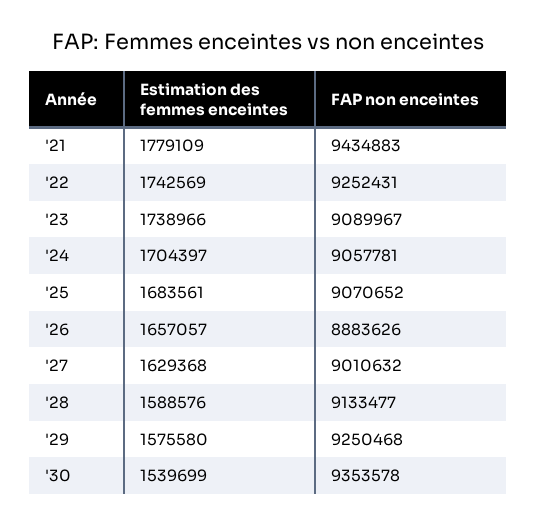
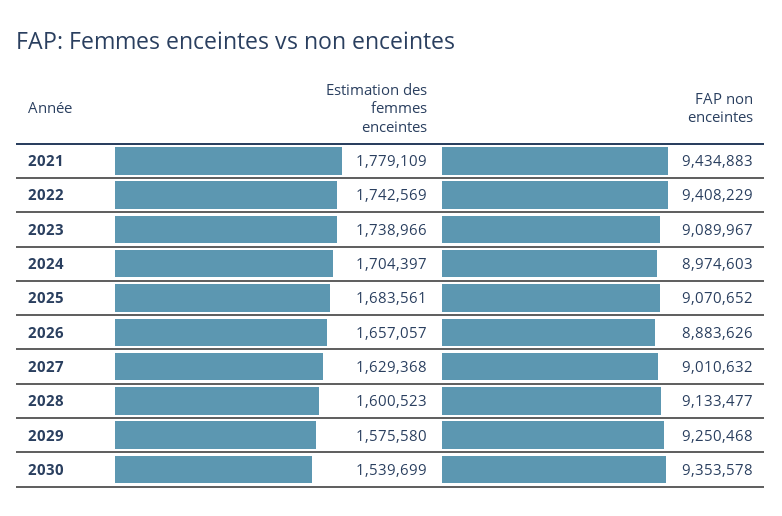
  {
    "Estimation des femmes enceintes": {
      "'21": 1779109,
      "'22": 1742569,
      "'23": 1738966,
      "'24": 1704397,
      "'25": 1683561,
      "'26": 1657057,
      "'27": 1629368,
-     "'28": 1588576,
+     "'28": 1600523,
      "'29": 1575580,
      "'30": 1539699
    },
    "FAP non enceintes": {
      "'21": 9434883,
-     "'22": 9252431,
+     "'22": 9408229,
      "'23": 9089967,
-     "'24": 9057781,
+     "'24": 8974603,
      "'25": 9070652,
      "'26": 8883626,
      "'27": 9010632,
      "'28": 9133477,
      "'29": 9250468,
      "'30": 9353578
    }
  }

